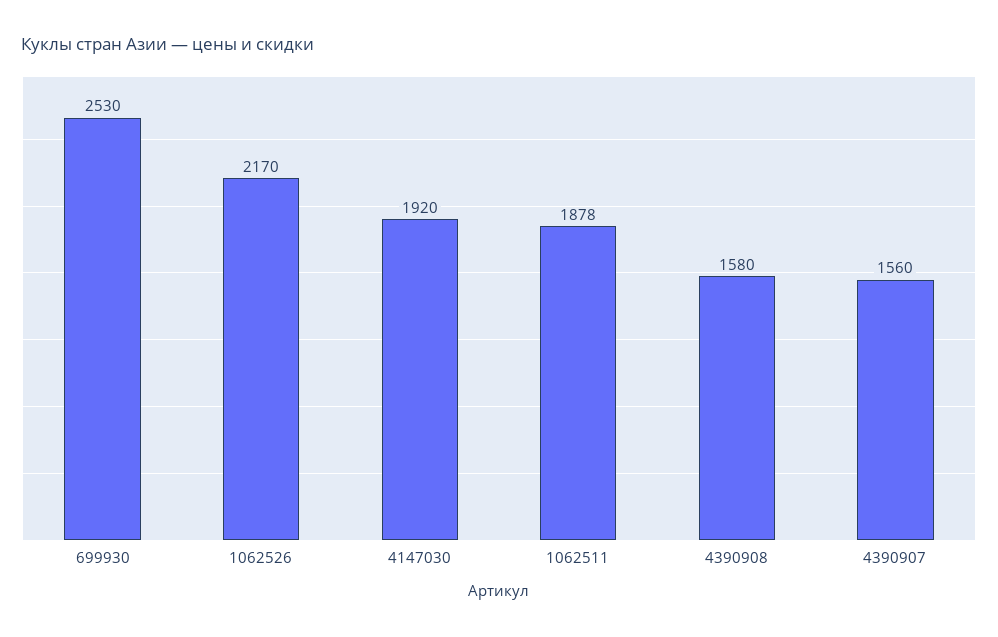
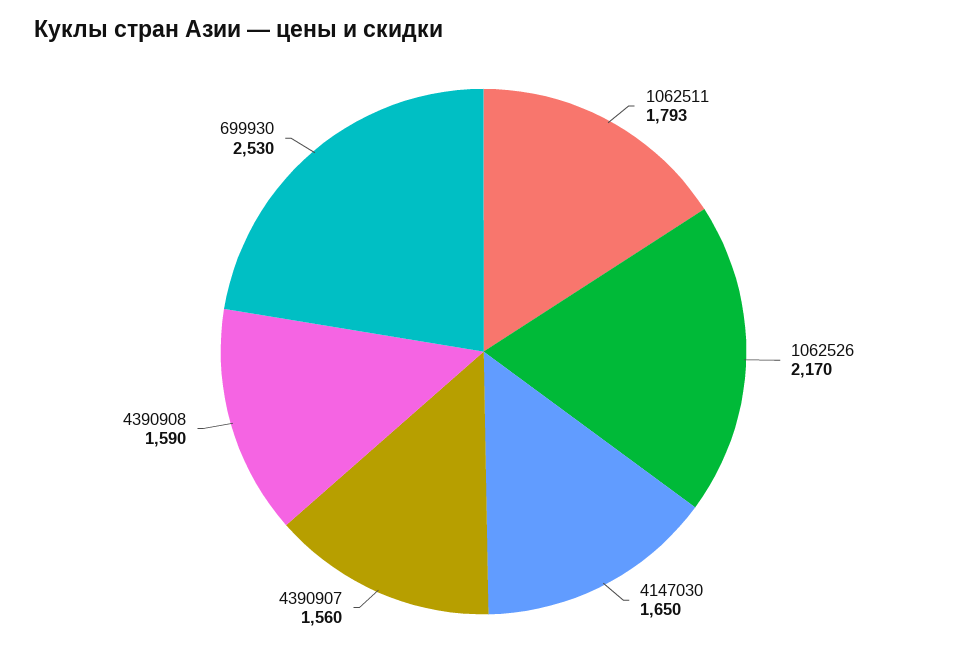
  {
    "699930": 2530,
    "1062526": 2170,
-   "4147030": 1920,
+   "4147030": 1650,
-   "1062511": 1878,
+   "1062511": 1793,
-   "4390908": 1580,
+   "4390908": 1590,
    "4390907": 1560
  }

